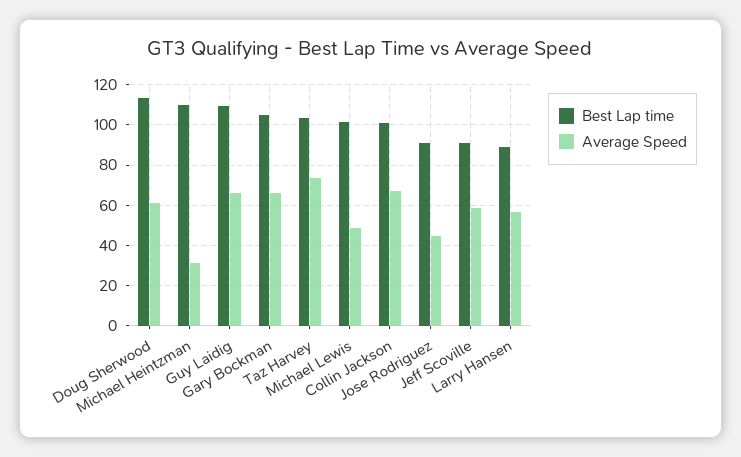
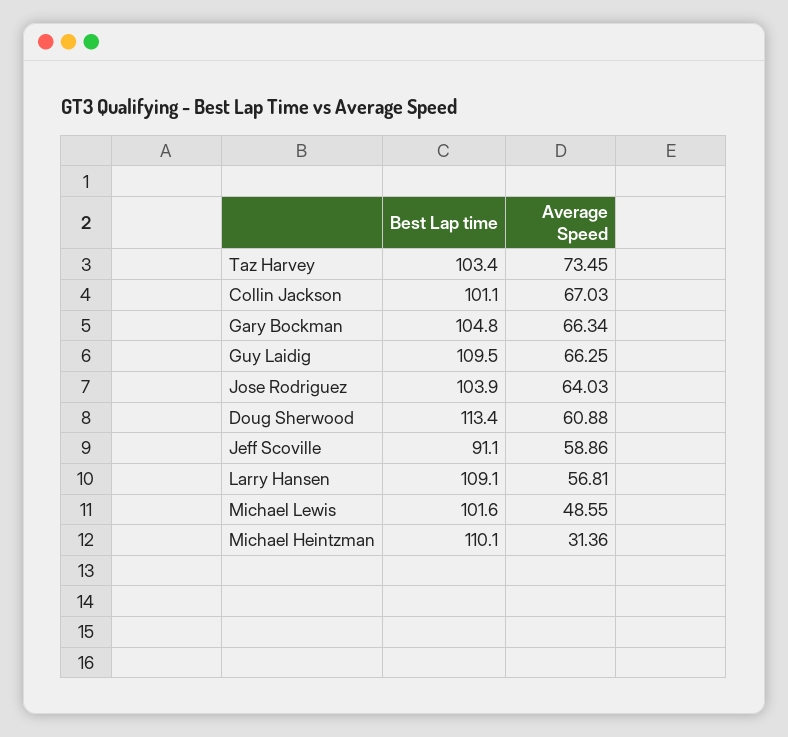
  {
    "Best Lap time": {
      "Doug Sherwood": 113.4,
      "Michael Heintzman": 110.1,
      "Guy Laidig": 109.5,
      "Gary Bockman": 104.8,
      "Taz Harvey": 103.4,
      "Michael Lewis": 101.6,
      "Collin Jackson": 101.1,
-     "Jose Rodriguez": 90,
+     "Jose Rodriguez": 103.9,
      "Jeff Scoville": 91.1,
-     "Larry Hansen": 90
+     "Larry Hansen": 109.1
    },
    "Average Speed": {
      "Doug Sherwood": 60.88,
      "Michael Heintzman": 31.36,
      "Guy Laidig": 66.25,
      "Gary Bockman": 66.34,
      "Taz Harvey": 73.45,
      "Michael Lewis": 48.55,
      "Collin Jackson": 67.03,
-     "Jose Rodriguez": 45,
+     "Jose Rodriguez": 64.03,
      "Jeff Scoville": 58.86,
      "Larry Hansen": 56.81
    }
  }

